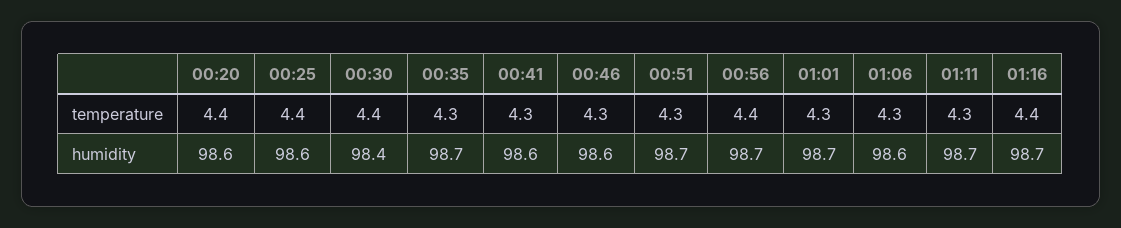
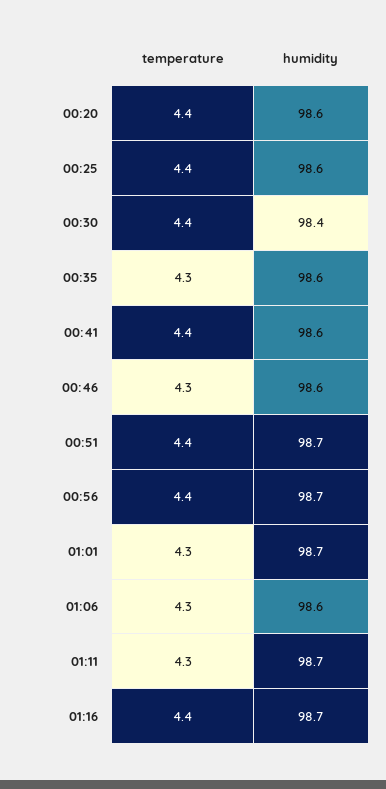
  {
    "00:20": {
      "temperature": 4.4,
      "humidity": 98.6
    },
    "00:25": {
      "temperature": 4.4,
      "humidity": 98.6
    },
    "00:30": {
      "temperature": 4.4,
      "humidity": 98.4
    },
    "00:35": {
      "temperature": 4.3,
-     "humidity": 98.7
+     "humidity": 98.6
    },
    "00:41": {
-     "temperature": 4.3,
+     "temperature": 4.4,
      "humidity": 98.6
    },
    "00:46": {
      "temperature": 4.3,
      "humidity": 98.6
    },
    "00:51": {
-     "temperature": 4.3,
+     "temperature": 4.4,
      "humidity": 98.7
    },
    "00:56": {
      "temperature": 4.4,
      "humidity": 98.7
    },
    "01:01": {
      "temperature": 4.3,
      "humidity": 98.7
    },
    "01:06": {
      "temperature": 4.3,
      "humidity": 98.6
    },
    "01:11": {
      "temperature": 4.3,
      "humidity": 98.7
    },
    "01:16": {
      "temperature": 4.4,
      "humidity": 98.7
    }
  }

